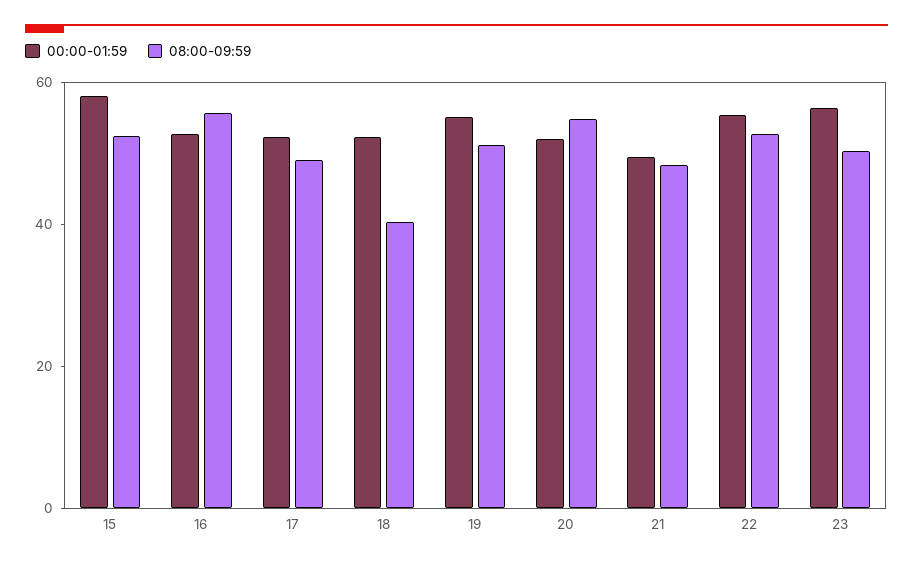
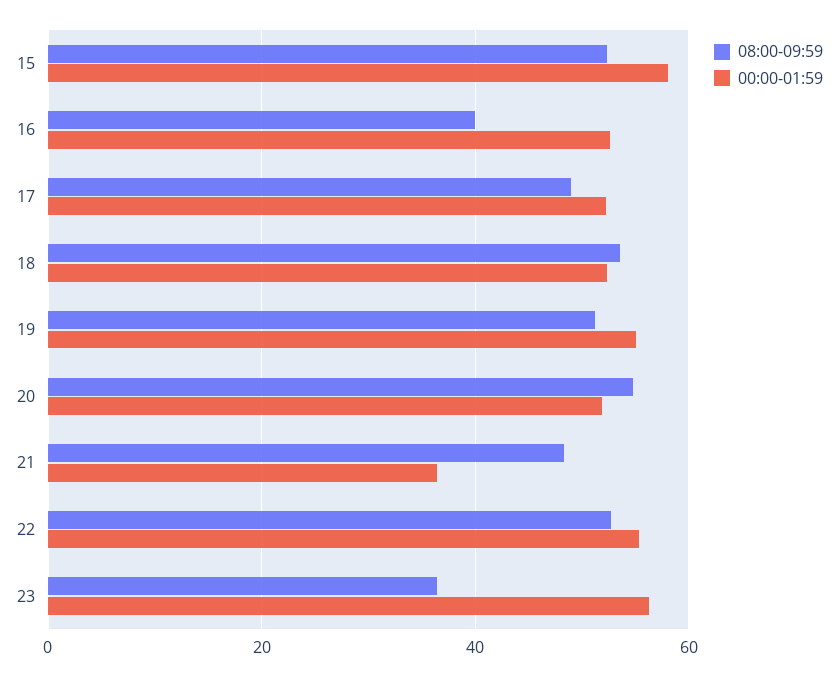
  {
    "00:00-01:59": {
      "15": 58,
      "16": 52,
      "17": 52,
      "18": 52,
      "19": 56,
      "20": 52,
-     "21": 50,
+     "21": 36,
      "22": 56,
      "23": 56
    },
    "08:00-09:59": {
      "15": 52,
-     "16": 55,
+     "16": 40,
      "17": 50,
-     "18": 40,
+     "18": 54,
      "19": 52,
      "20": 54,
      "21": 48,
      "22": 52,
-     "23": 50
+     "23": 36
    }
  }

